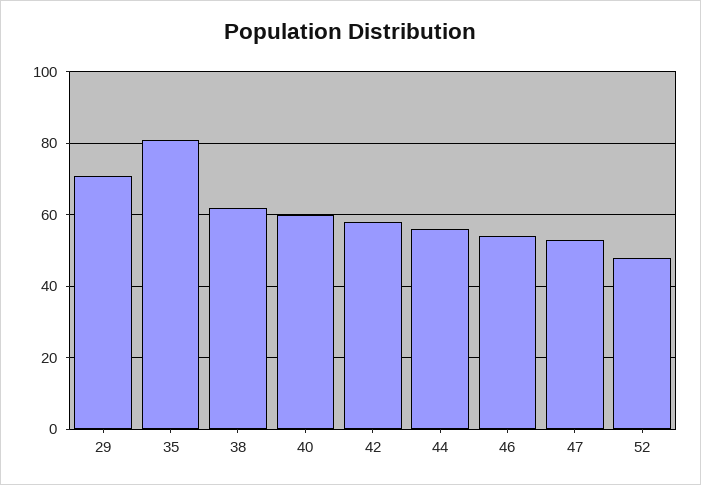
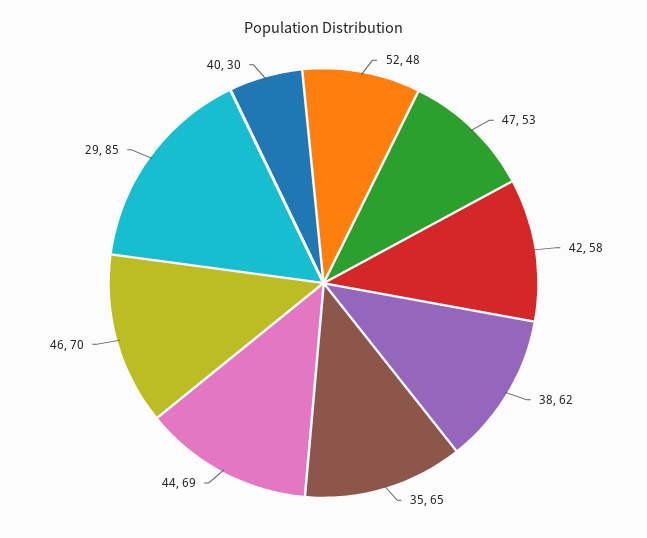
  {
-   "29": 70,
+   "29": 85,
-   "35": 80,
+   "35": 65,
    "38": 62,
-   "40": 60,
+   "40": 30,
    "42": 58,
-   "44": 55,
+   "44": 69,
-   "46": 55,
+   "46": 70,
    "47": 53,
    "52": 48
  }

